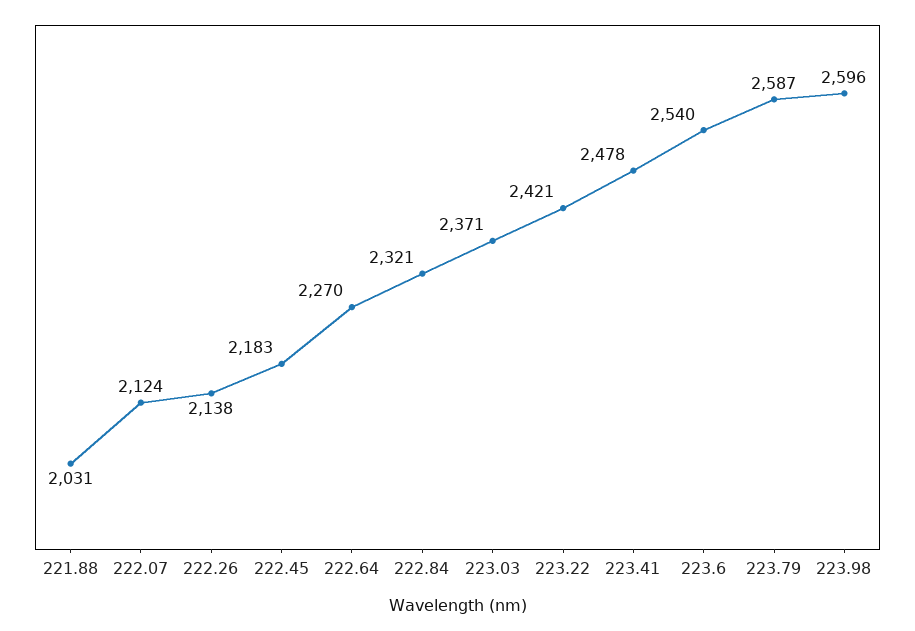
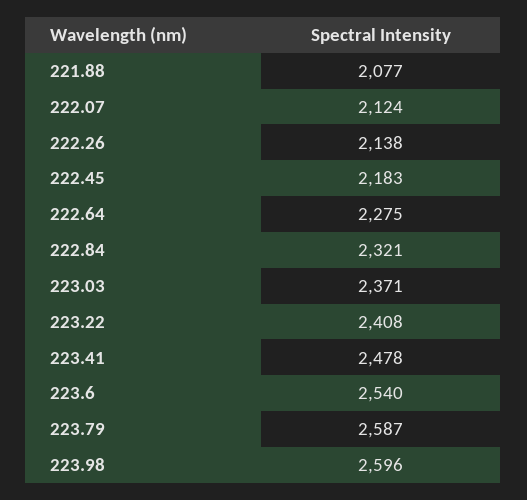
  {
-   "221.88": 2031,
+   "221.88": 2077,
    "222.07": 2124,
    "222.26": 2138,
    "222.45": 2183,
-   "222.64": 2270,
+   "222.64": 2275,
    "222.84": 2321,
    "223.03": 2371,
-   "223.22": 2421,
+   "223.22": 2408,
    "223.41": 2478,
    "223.6": 2540,
    "223.79": 2587,
    "223.98": 2596
  }

